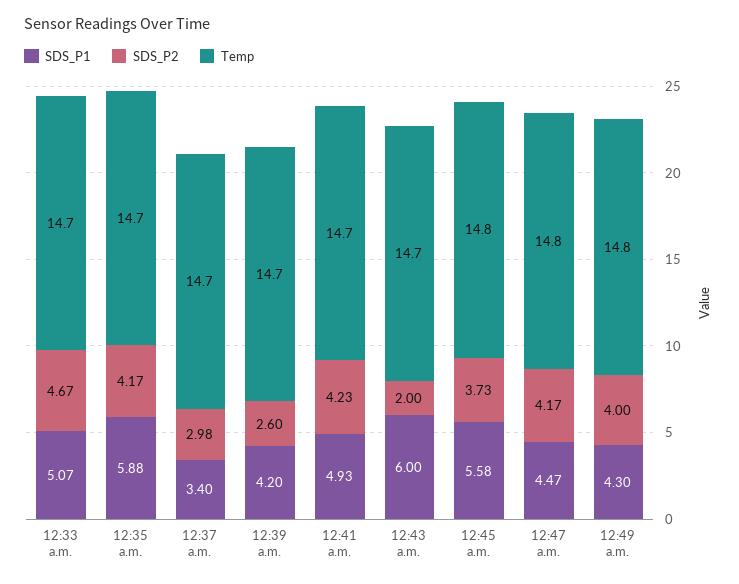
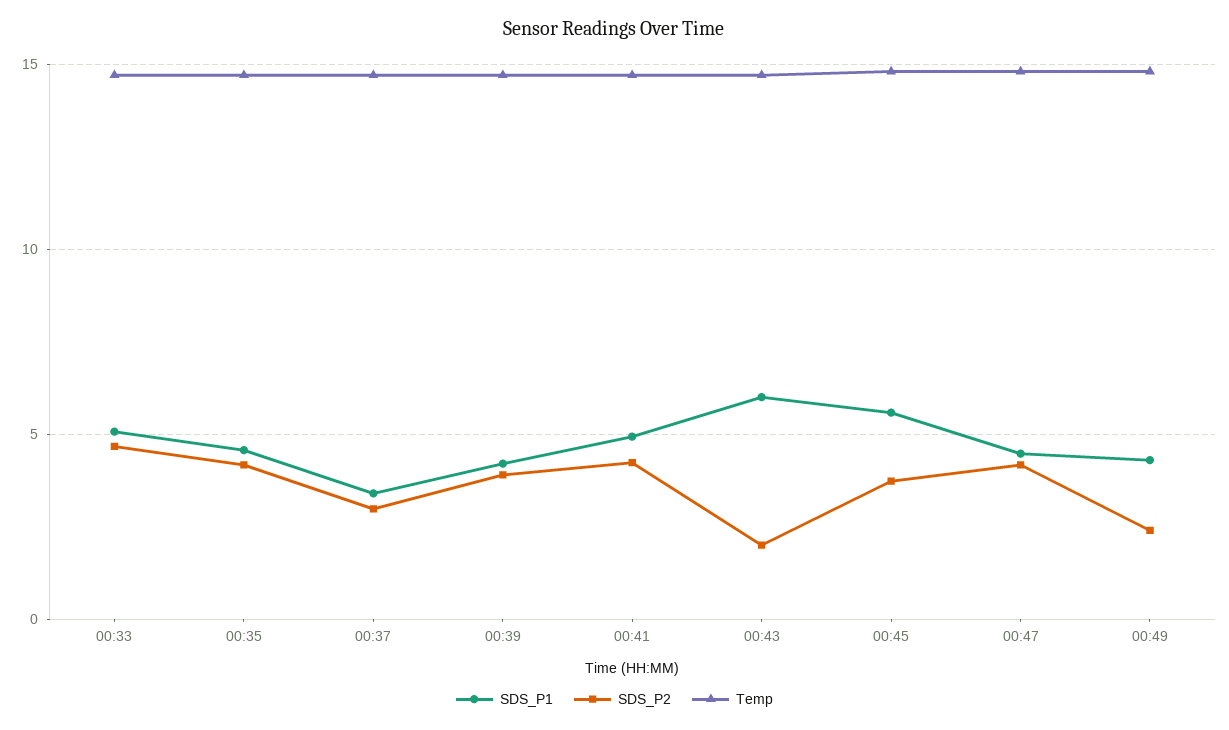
  {
    "SDS_P1": {
      "12:33 a.m.": 5.07,
-     "12:35 a.m.": 5.88,
+     "12:35 a.m.": 4.5,
      "12:37 a.m.": 3.4,
      "12:39 a.m.": 4.2,
      "12:41 a.m.": 4.93,
      "12:43 a.m.": 6,
      "12:45 a.m.": 5.58,
      "12:47 a.m.": 4.47,
      "12:49 a.m.": 4.3
    },
    "SDS_P2": {
      "12:33 a.m.": 4.67,
      "12:35 a.m.": 4.17,
      "12:37 a.m.": 2.98,
-     "12:39 a.m.": 2.6,
+     "12:39 a.m.": 4,
      "12:41 a.m.": 4.23,
      "12:43 a.m.": 2,
      "12:45 a.m.": 3.73,
      "12:47 a.m.": 4.17,
-     "12:49 a.m.": 4
+     "12:49 a.m.": 2.5
    },
    "Temp": {
      "12:33 a.m.": 14.7,
      "12:35 a.m.": 14.7,
      "12:37 a.m.": 14.7,
      "12:39 a.m.": 14.7,
      "12:41 a.m.": 14.7,
      "12:43 a.m.": 14.7,
      "12:45 a.m.": 14.8,
      "12:47 a.m.": 14.8,
      "12:49 a.m.": 14.8
    }
  }

